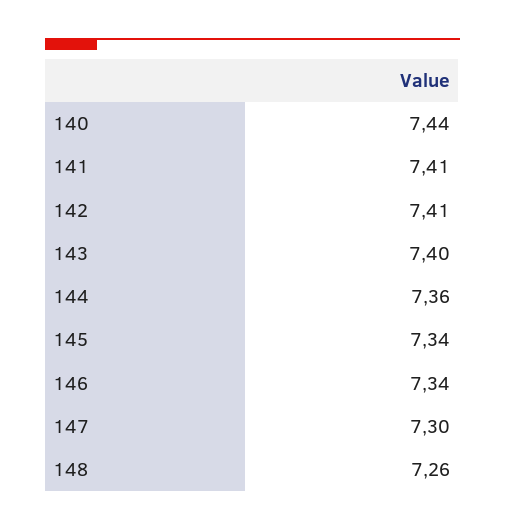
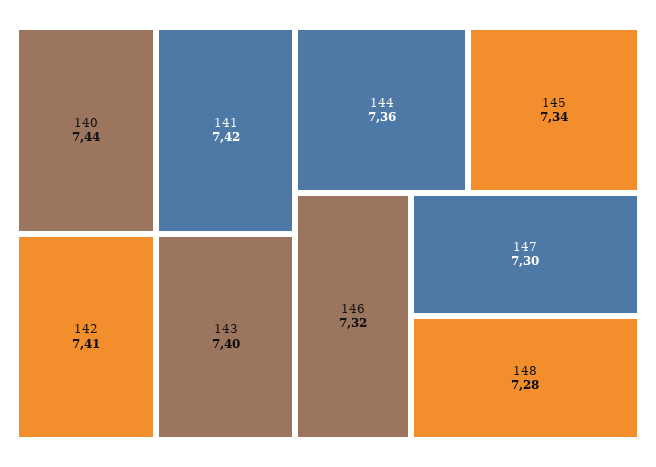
  {
    "140": 7.44,
-   "141": 7.41,
+   "141": 7.42,
    "142": 7.41,
    "143": 7.4,
    "144": 7.36,
    "145": 7.34,
-   "146": 7.34,
+   "146": 7.32,
    "147": 7.3,
-   "148": 7.26
+   "148": 7.28
  }

